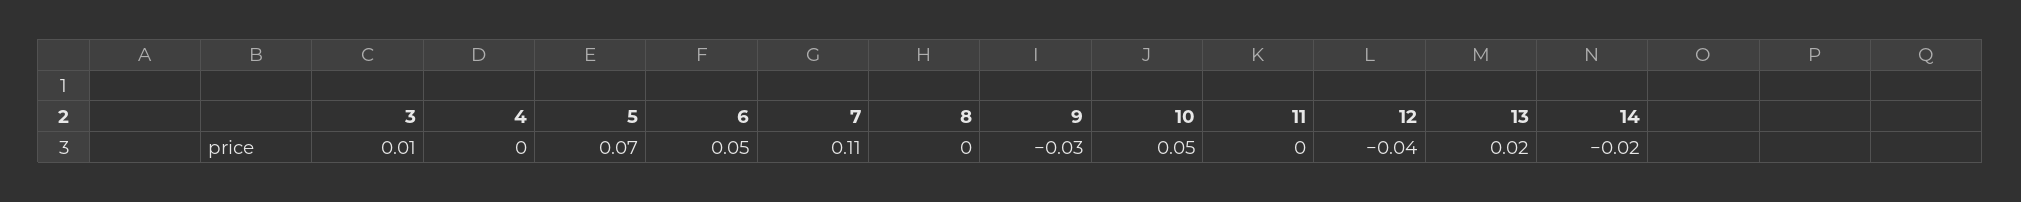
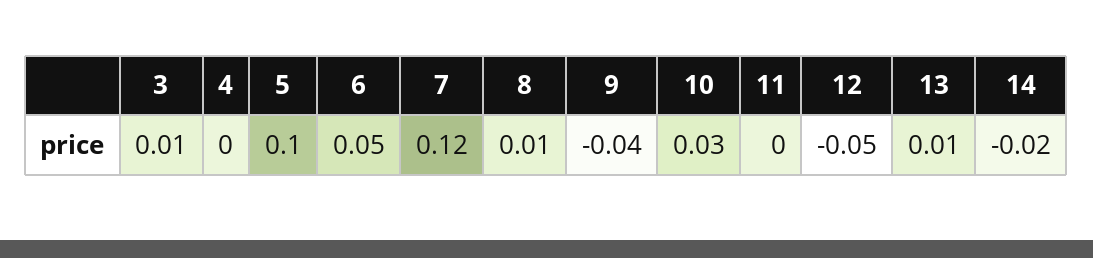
  {
    "3": 0.01,
    "4": 0,
-   "5": 0.07,
+   "5": 0.1,
    "6": 0.05,
-   "7": 0.11,
+   "7": 0.12,
-   "8": 0,
+   "8": 0.01,
-   "9": -0.03,
+   "9": -0.04,
-   "10": 0.05,
+   "10": 0.03,
    "11": 0,
-   "12": -0.04,
+   "12": -0.05,
-   "13": 0.02,
+   "13": 0.01,
    "14": -0.02
  }

